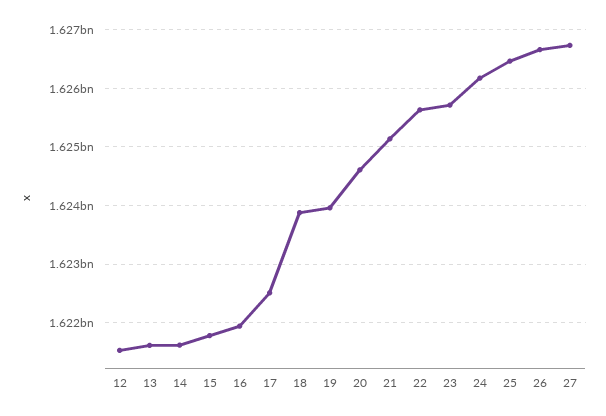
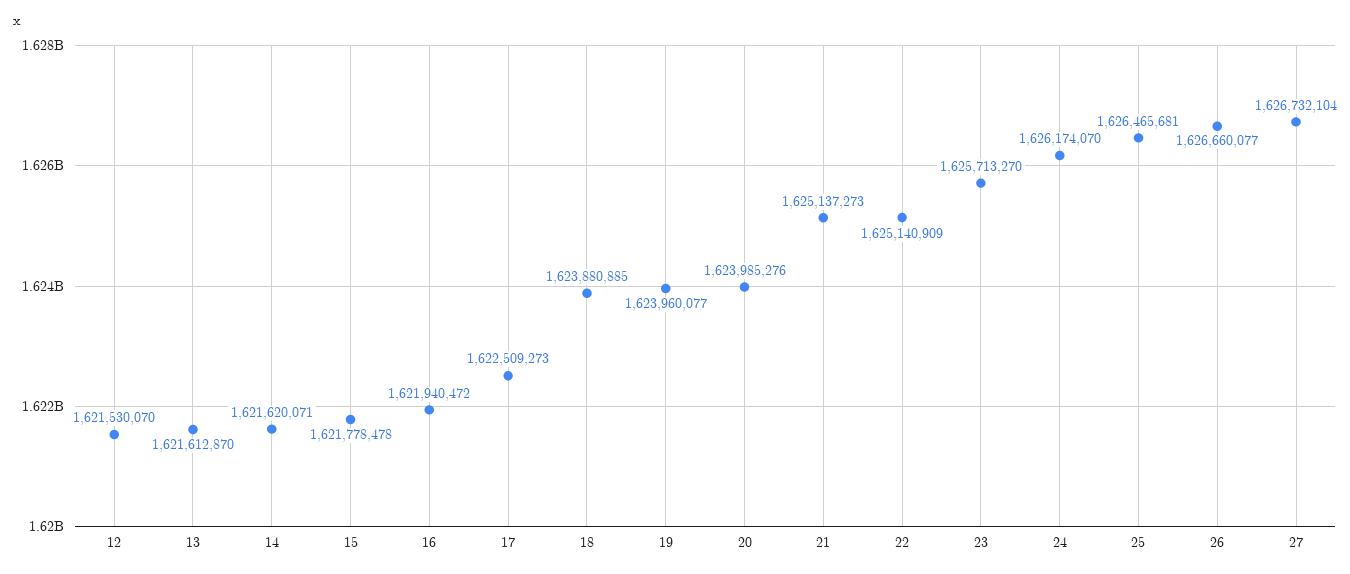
  {
    "12": 1621530070,
    "13": 1621612870,
    "14": 1621620071,
    "15": 1621778478,
    "16": 1621940472,
    "17": 1622509273,
    "18": 1623880885,
    "19": 1623960077,
-   "20": 1624600000,
+   "20": 1623985276,
    "21": 1625137273,
-   "22": 1625600000,
+   "22": 1625140909,
    "23": 1625713270,
    "24": 1626174070,
    "25": 1626465681,
    "26": 1626660077,
    "27": 1626732104
  }

